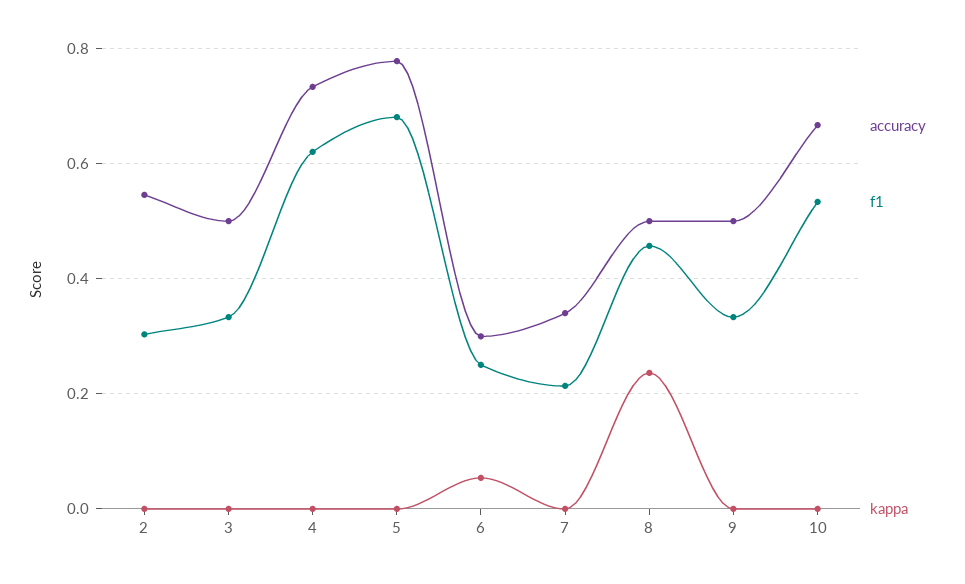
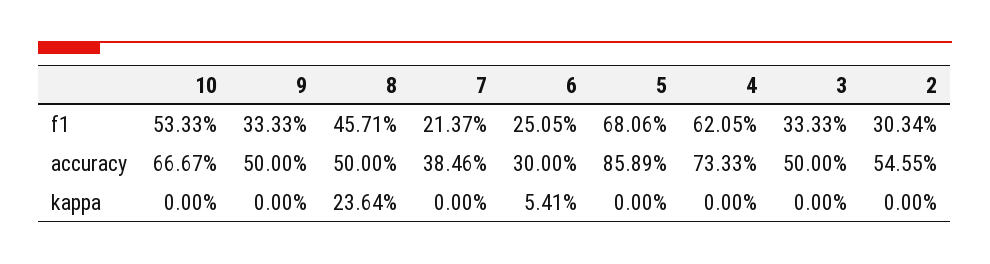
  {
    "accuracy": {
      "2": 0.5455,
      "3": 0.5,
      "4": 0.7333,
-     "5": 0.78,
+     "5": 0.8589,
      "6": 0.3,
-     "7": 0.34,
+     "7": 0.3846,
      "8": 0.5,
      "9": 0.5,
      "10": 0.6667
    },
    "f1": {
      "2": 0.3034,
      "3": 0.3333,
      "4": 0.6205,
      "5": 0.6806,
      "6": 0.2505,
      "7": 0.2137,
      "8": 0.4571,
      "9": 0.3333,
      "10": 0.5333
    },
    "kappa": {
      "2": 0,
      "3": 0,
      "4": 0,
      "5": 0,
      "6": 0.0541,
      "7": 0,
      "8": 0.2364,
      "9": 0,
      "10": 0
    }
  }

